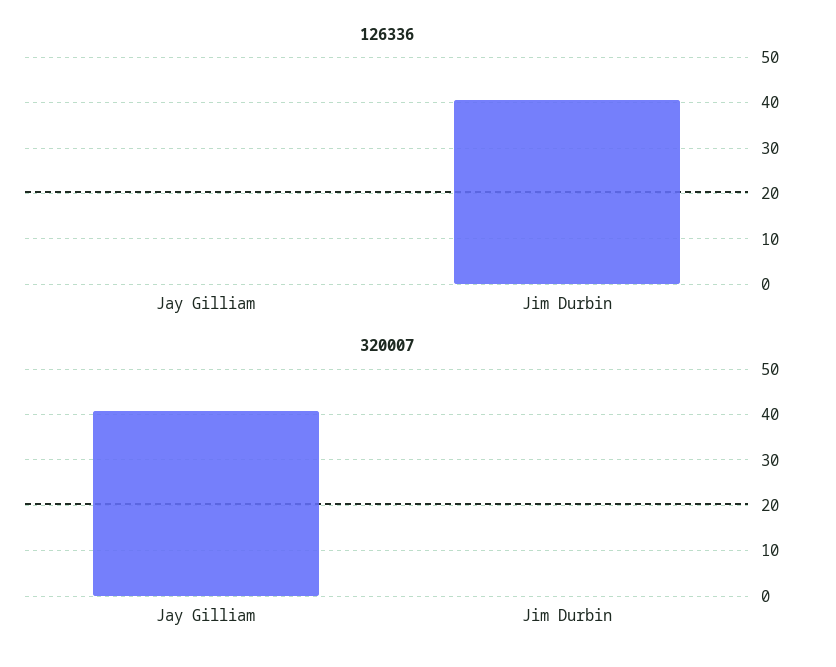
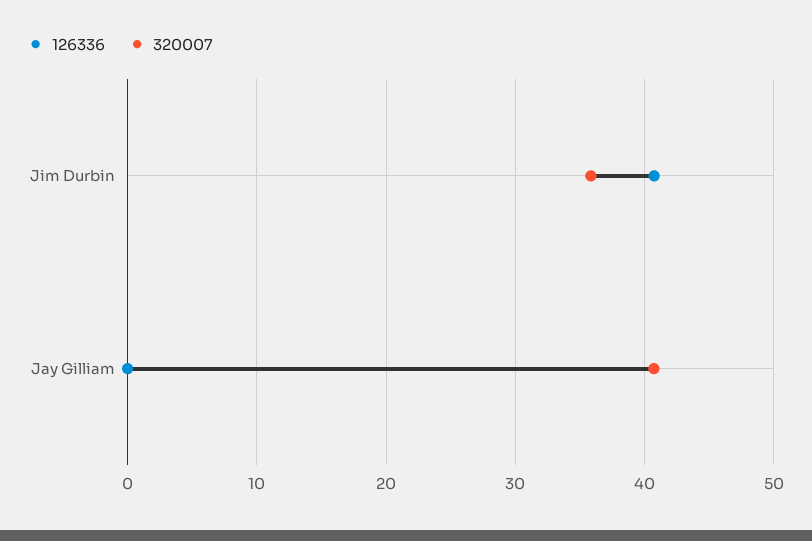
  {
    "126336": {
      "Jay Gilliam": 0,
      "Jim Durbin": 41
    },
    "320007": {
      "Jay Gilliam": 41,
-     "Jim Durbin": 0
+     "Jim Durbin": 36
    }
  }

